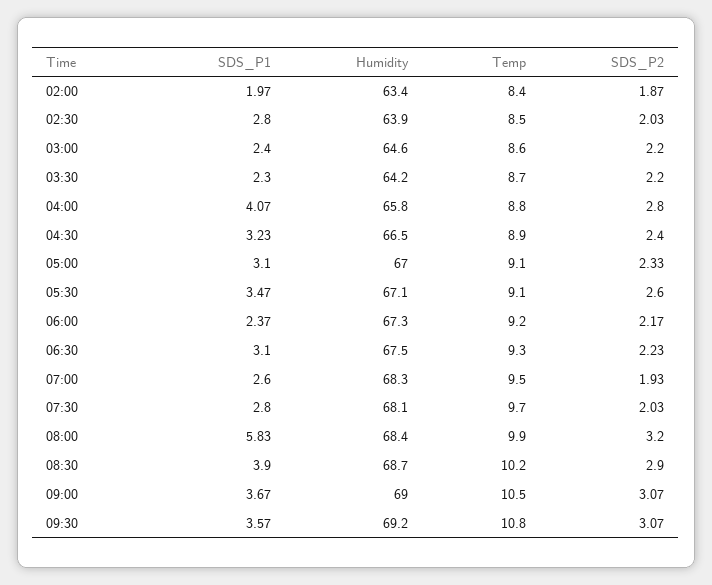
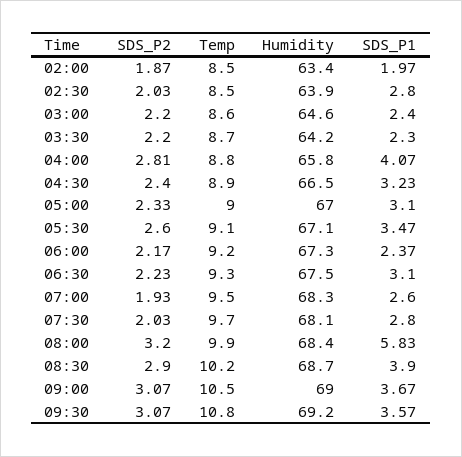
  {
    "SDS_P1": {
      "02:00": 1.97,
      "02:30": 2.8,
      "03:00": 2.4,
      "03:30": 2.3,
      "04:00": 4.07,
      "04:30": 3.23,
      "05:00": 3.1,
      "05:30": 3.47,
      "06:00": 2.37,
      "06:30": 3.1,
      "07:00": 2.6,
      "07:30": 2.8,
      "08:00": 5.83,
      "08:30": 3.9,
      "09:00": 3.67,
      "09:30": 3.57
    },
    "Humidity": {
      "02:00": 63.4,
      "02:30": 63.9,
      "03:00": 64.6,
      "03:30": 64.2,
      "04:00": 65.8,
      "04:30": 66.5,
      "05:00": 67,
      "05:30": 67.1,
      "06:00": 67.3,
      "06:30": 67.5,
      "07:00": 68.3,
      "07:30": 68.1,
      "08:00": 68.4,
      "08:30": 68.7,
      "09:00": 69,
      "09:30": 69.2
    },
    "Temp": {
-     "02:00": 8.4,
+     "02:00": 8.5,
      "02:30": 8.5,
      "03:00": 8.6,
      "03:30": 8.7,
      "04:00": 8.8,
      "04:30": 8.9,
-     "05:00": 9.1,
+     "05:00": 9,
      "05:30": 9.1,
      "06:00": 9.2,
      "06:30": 9.3,
      "07:00": 9.5,
      "07:30": 9.7,
      "08:00": 9.9,
      "08:30": 10.2,
      "09:00": 10.5,
      "09:30": 10.8
    },
    "SDS_P2": {
      "02:00": 1.87,
      "02:30": 2.03,
      "03:00": 2.2,
      "03:30": 2.2,
-     "04:00": 2.8,
+     "04:00": 2.81,
      "04:30": 2.4,
      "05:00": 2.33,
      "05:30": 2.6,
      "06:00": 2.17,
      "06:30": 2.23,
      "07:00": 1.93,
      "07:30": 2.03,
      "08:00": 3.2,
      "08:30": 2.9,
      "09:00": 3.07,
      "09:30": 3.07
    }
  }

